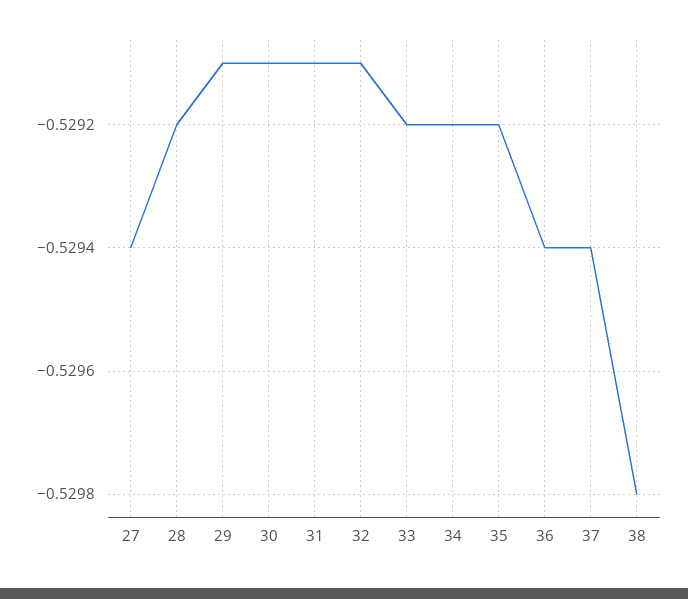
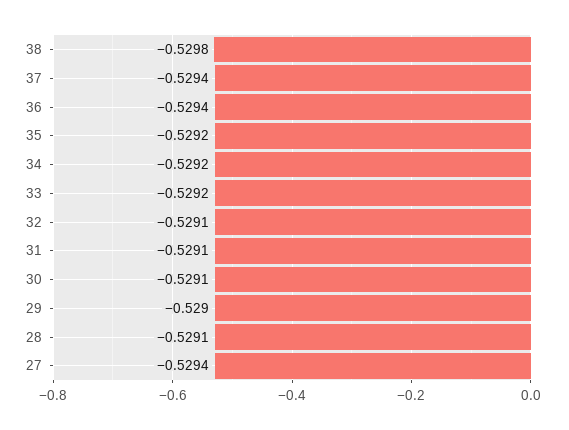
  {
    "27": -0.5294,
-   "28": -0.5292,
+   "28": -0.5291,
-   "29": -0.5291,
+   "29": -0.529,
    "30": -0.5291,
    "31": -0.5291,
    "32": -0.5291,
    "33": -0.5292,
    "34": -0.5292,
    "35": -0.5292,
    "36": -0.5294,
    "37": -0.5294,
    "38": -0.5298
  }

